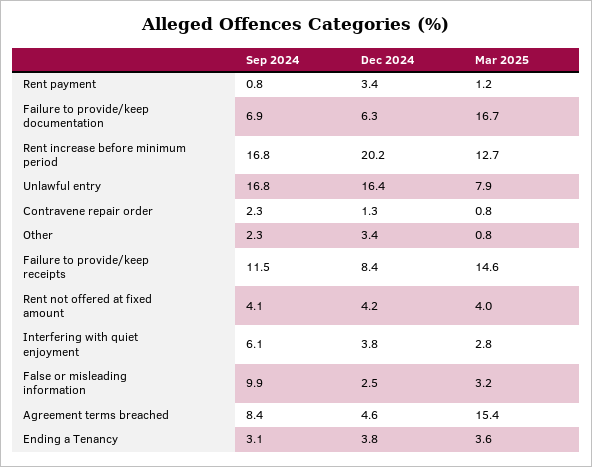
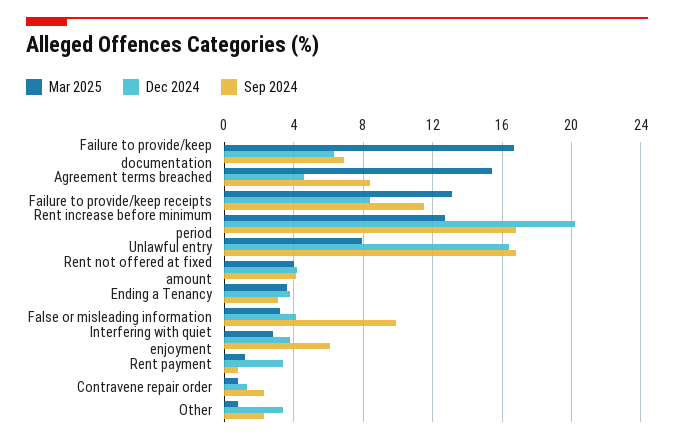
  {
    "Sep 2024": {
      "Rent payment": 0.8,
      "Failure to provide/keep documentation": 6.9,
      "Rent increase before minimum period": 16.8,
      "Unlawful entry": 16.8,
      "Contravene repair order": 2.3,
      "Other": 2.3,
      "Failure to provide/keep receipts": 11.5,
      "Rent not offered at fixed amount": 4.1,
      "Interfering with quiet enjoyment": 6.1,
      "False or misleading information": 9.9,
      "Agreement terms breached": 8.4,
      "Ending a Tenancy": 3.1
    },
    "Dec 2024": {
      "Rent payment": 3.4,
      "Failure to provide/keep documentation": 6.3,
      "Rent increase before minimum period": 20.2,
      "Unlawful entry": 16.4,
      "Contravene repair order": 1.3,
      "Other": 3.4,
      "Failure to provide/keep receipts": 8.4,
      "Rent not offered at fixed amount": 4.2,
      "Interfering with quiet enjoyment": 3.8,
-     "False or misleading information": 2.5,
+     "False or misleading information": 4,
      "Agreement terms breached": 4.6,
      "Ending a Tenancy": 3.8
    },
    "Mar 2025": {
      "Rent payment": 1.2,
      "Failure to provide/keep documentation": 16.7,
      "Rent increase before minimum period": 12.7,
      "Unlawful entry": 7.9,
      "Contravene repair order": 0.8,
      "Other": 0.8,
-     "Failure to provide/keep receipts": 14.6,
+     "Failure to provide/keep receipts": 13,
      "Rent not offered at fixed amount": 4,
      "Interfering with quiet enjoyment": 2.8,
      "False or misleading information": 3.2,
      "Agreement terms breached": 15.4,
      "Ending a Tenancy": 3.6
    }
  }

